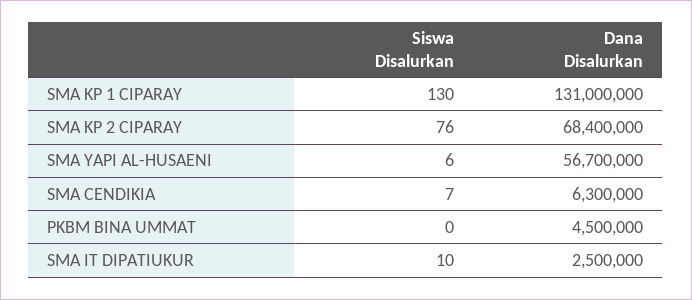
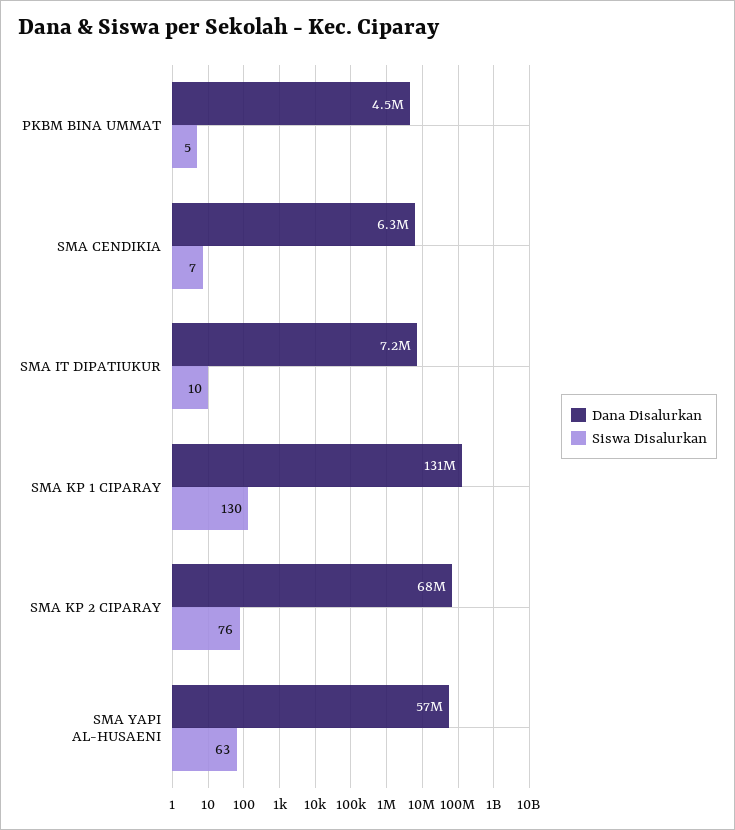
  {
    "Siswa Disalurkan": {
      "SMA KP 1 CIPARAY": 130,
      "SMA KP 2 CIPARAY": 76,
-     "SMA YAPI AL-HUSAENI": 6,
+     "SMA YAPI AL-HUSAENI": 63,
      "SMA CENDIKIA": 7,
-     "PKBM BINA UMMAT": 0,
+     "PKBM BINA UMMAT": 5,
      "SMA IT DIPATIUKUR": 10
    },
    "Dana Disalurkan": {
      "SMA KP 1 CIPARAY": 131000000,
      "SMA KP 2 CIPARAY": 68400000,
      "SMA YAPI AL-HUSAENI": 56700000,
      "SMA CENDIKIA": 6300000,
      "PKBM BINA UMMAT": 4500000,
-     "SMA IT DIPATIUKUR": 2500000
+     "SMA IT DIPATIUKUR": 7200000
    }
  }

